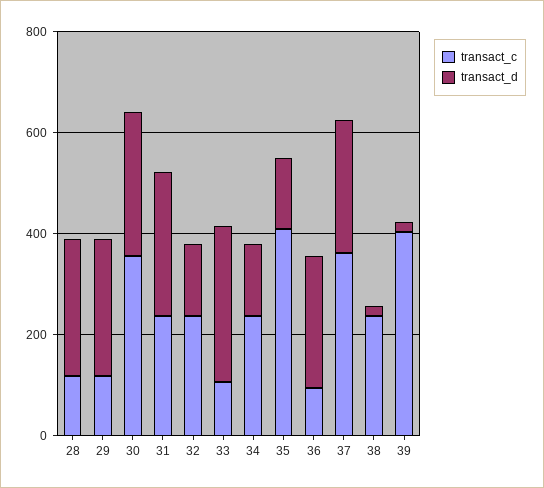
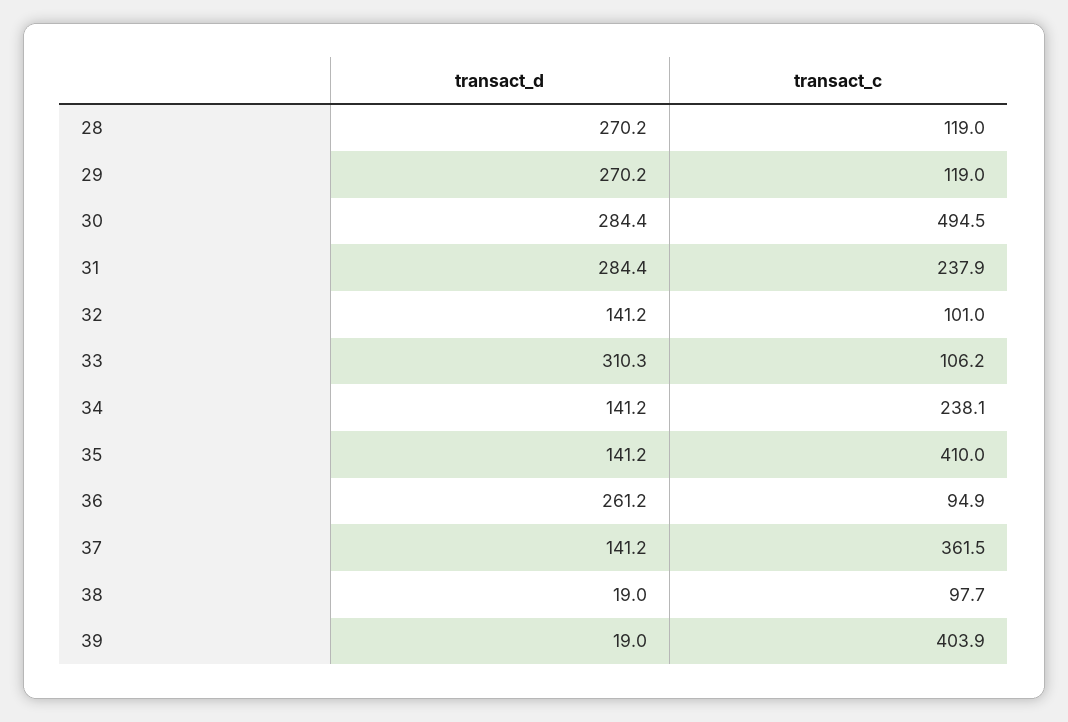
  {
    "transact_c": {
      "28": 119,
      "29": 119,
-     "30": 350,
+     "30": 494.5,
      "31": 237.9,
-     "32": 250,
+     "32": 101,
      "33": 106.2,
      "34": 238.1,
      "35": 410,
      "36": 94.9,
      "37": 361.5,
-     "38": 250,
+     "38": 97.7,
      "39": 403.9
    },
    "transact_d": {
      "28": 270.2,
      "29": 270.2,
      "30": 284.4,
      "31": 284.4,
      "32": 141.2,
      "33": 310.3,
      "34": 141.2,
      "35": 141.2,
      "36": 261.2,
-     "37": 250,
+     "37": 141.2,
      "38": 19,
      "39": 19
    }
  }

